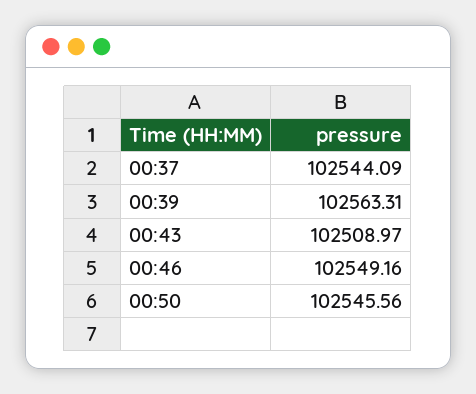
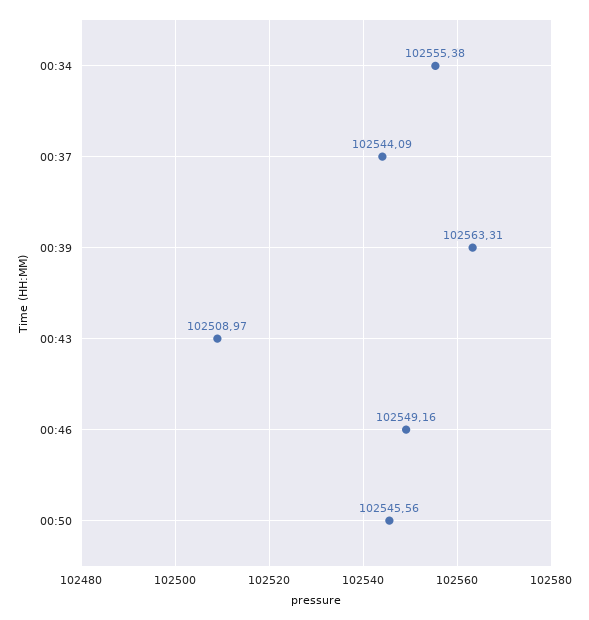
  {
    "00:37": 102544.09,
    "00:39": 102563.31,
    "00:43": 102508.97,
    "00:46": 102549.16,
-   "00:50": 102545.56
+   "00:50": 102545.56,
+   "00:34": 102555.38
  }

